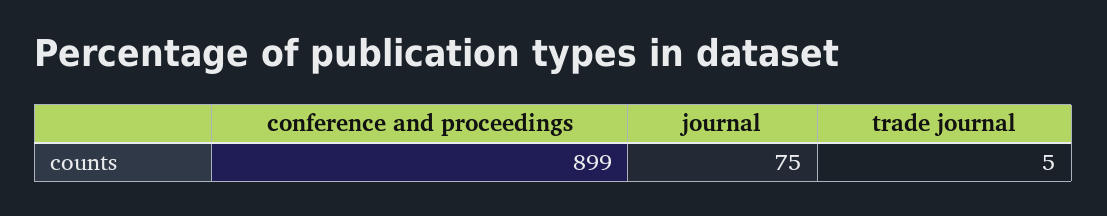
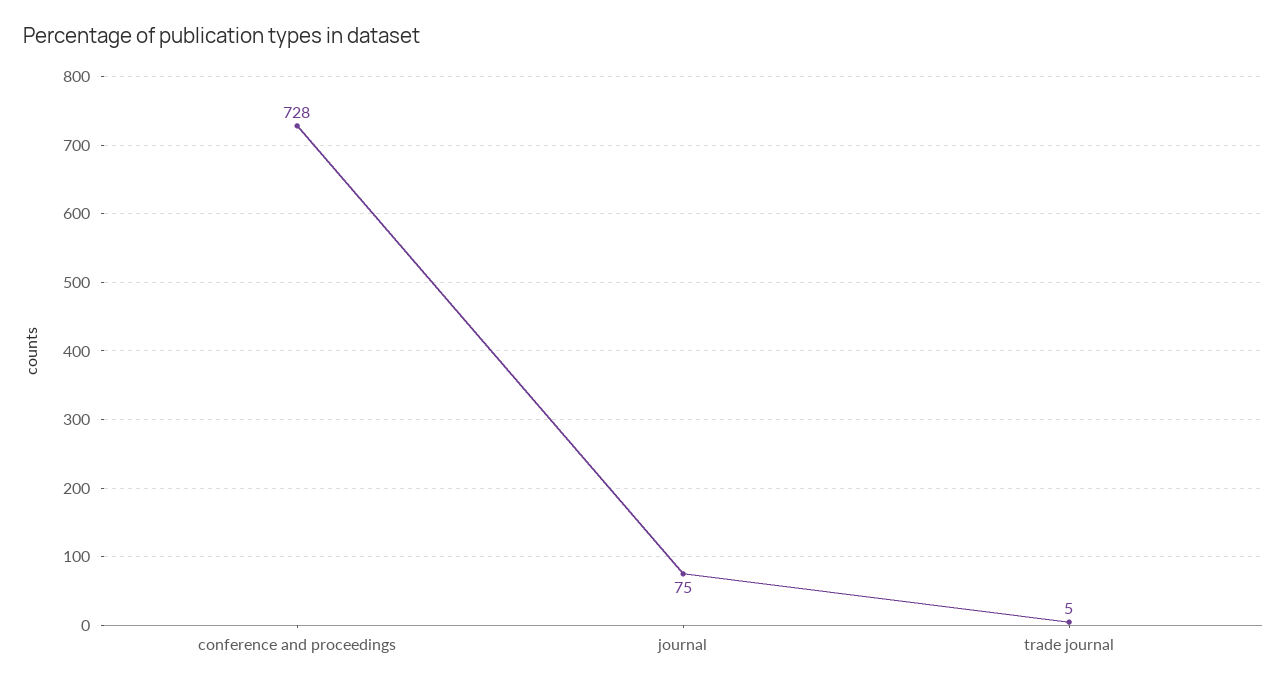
  {
-   "conference and proceedings": 899,
+   "conference and proceedings": 728,
    "journal": 75,
    "trade journal": 5
  }

